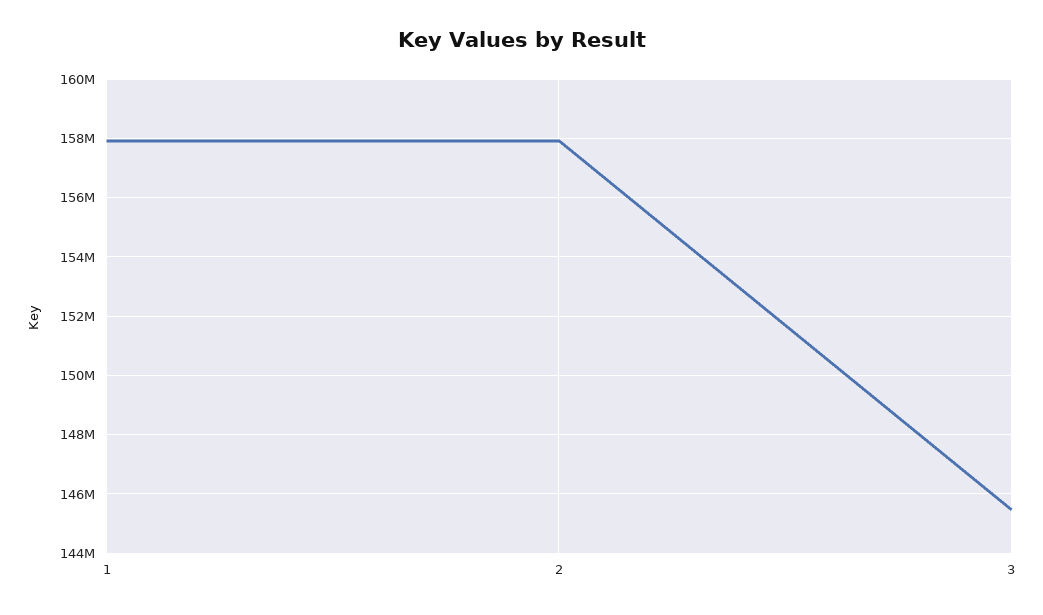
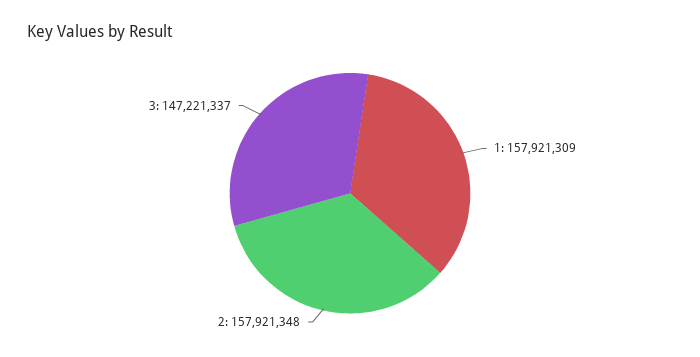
  {
    "1": 157921309,
    "2": 157921348,
-   "3": 145500000
+   "3": 147221337
  }

